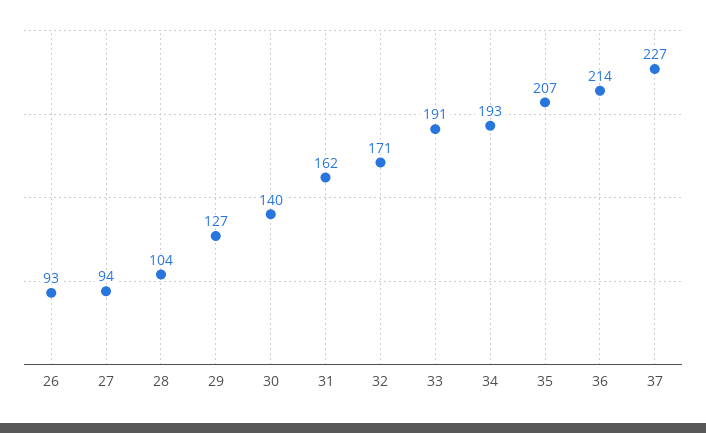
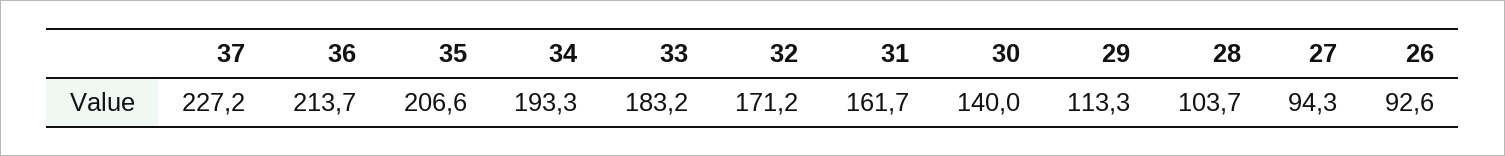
  {
    "26": 92.6,
    "27": 94.3,
    "28": 103.7,
-   "29": 127,
+   "29": 113.3,
    "30": 140,
    "31": 161.7,
    "32": 171.2,
-   "33": 191,
+   "33": 183.2,
    "34": 193.3,
    "35": 206.6,
    "36": 213.7,
    "37": 227.2
  }

